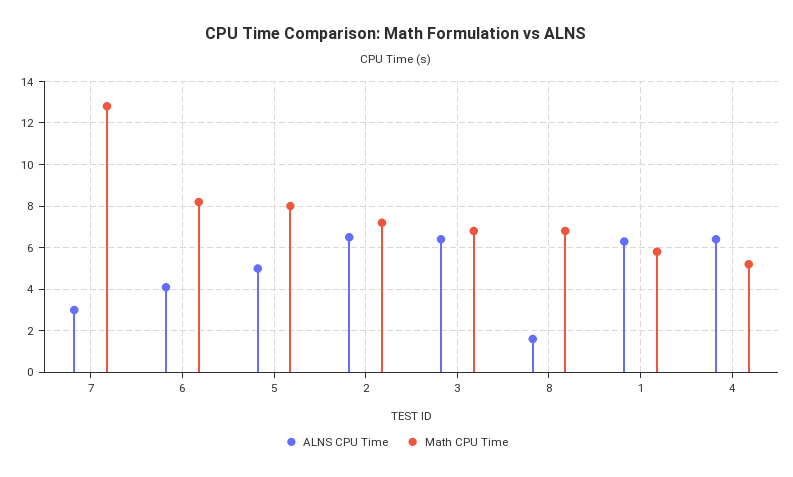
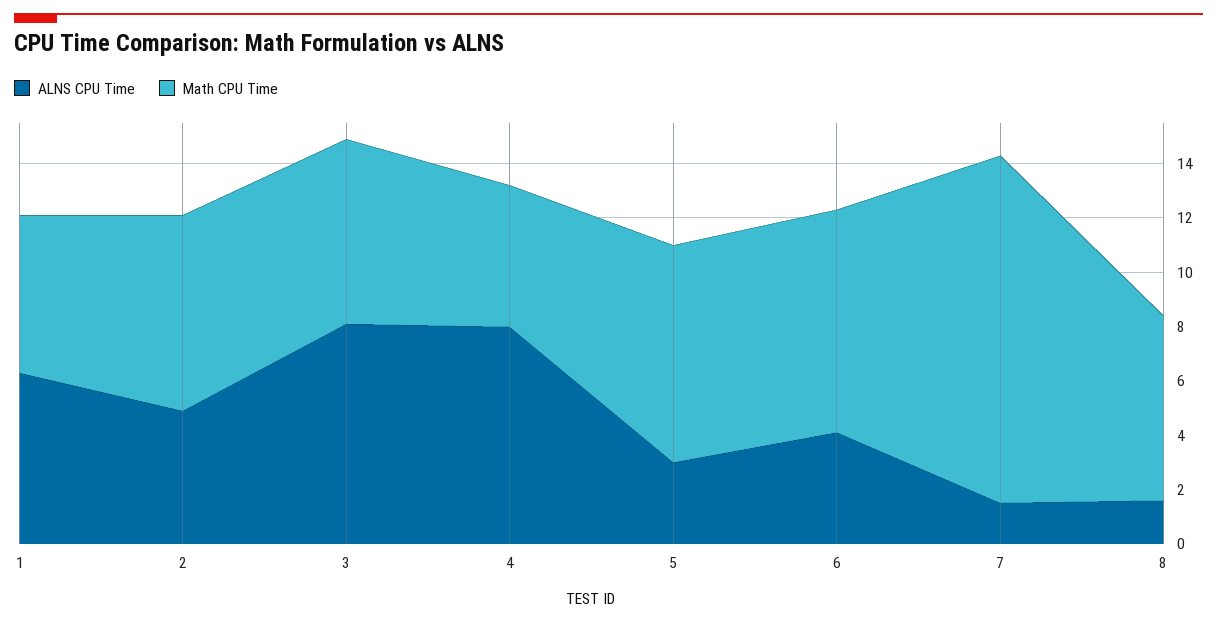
  {
    "ALNS CPU Time": {
-     "7": 3,
+     "7": 1.5,
      "6": 4,
-     "5": 5,
+     "5": 3,
-     "2": 6.5,
+     "2": 5,
-     "3": 6.5,
+     "3": 8,
      "8": 1.5,
      "1": 6.5,
-     "4": 6.5
+     "4": 8
    },
    "Math CPU Time": {
      "7": 13,
      "6": 8,
      "5": 8,
      "2": 7,
      "3": 7,
      "8": 7,
      "1": 6,
      "4": 5
    }
  }

